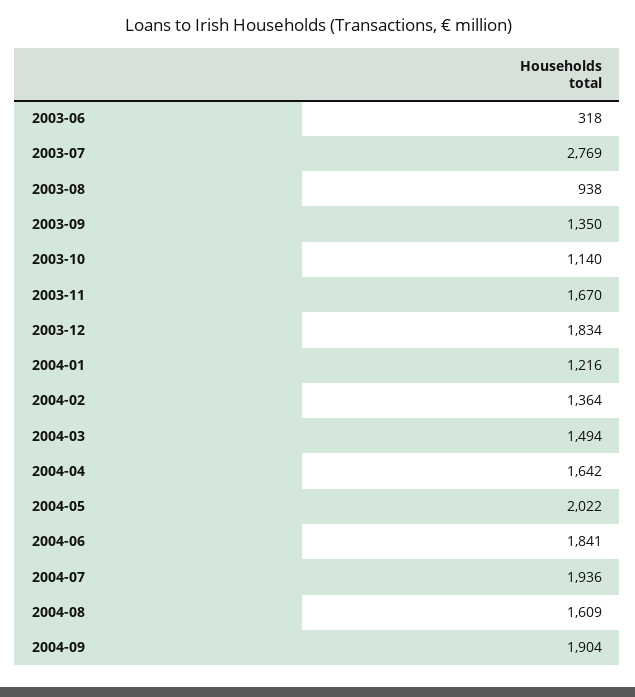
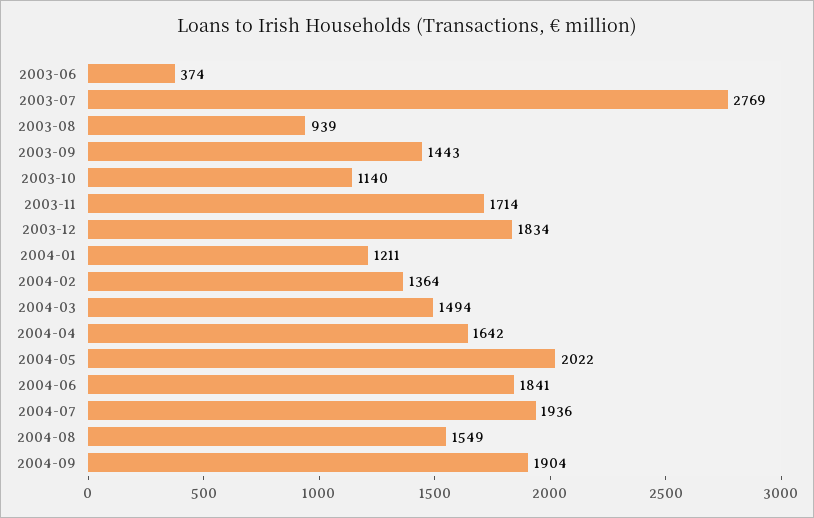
  {
-   "2003-06": 318,
+   "2003-06": 374,
    "2003-07": 2769,
-   "2003-08": 938,
+   "2003-08": 939,
-   "2003-09": 1350,
+   "2003-09": 1443,
    "2003-10": 1140,
-   "2003-11": 1670,
+   "2003-11": 1714,
    "2003-12": 1834,
-   "2004-01": 1216,
+   "2004-01": 1211,
    "2004-02": 1364,
    "2004-03": 1494,
    "2004-04": 1642,
    "2004-05": 2022,
    "2004-06": 1841,
    "2004-07": 1936,
-   "2004-08": 1609,
+   "2004-08": 1549,
    "2004-09": 1904
  }

